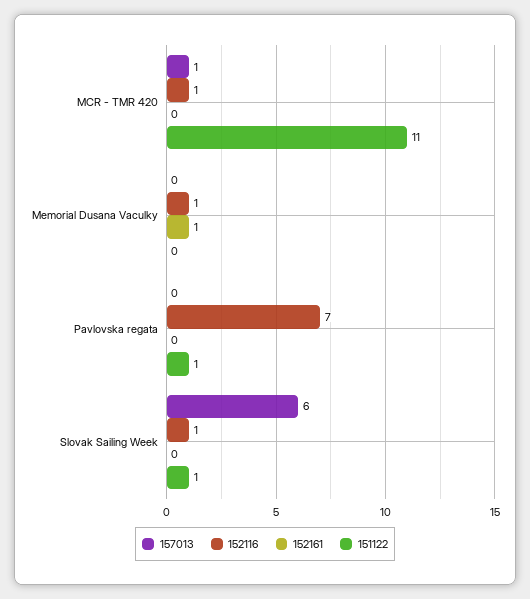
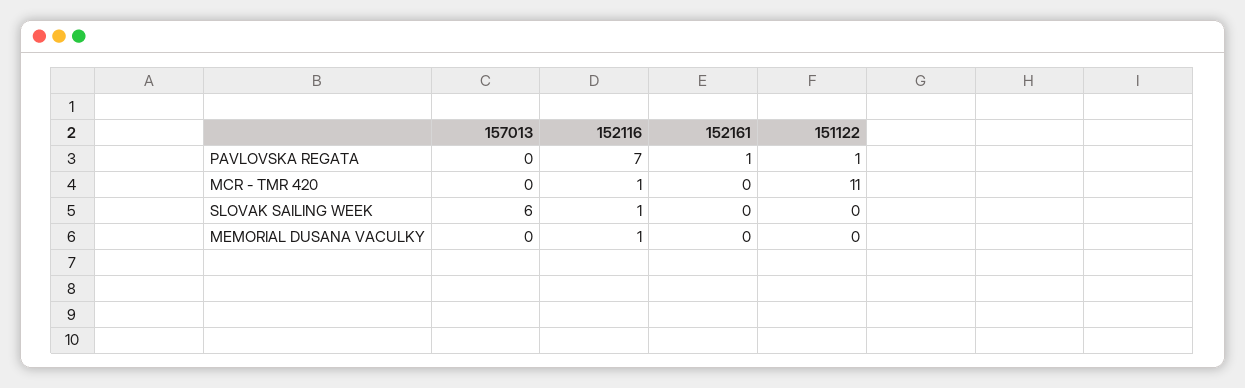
  {
    "157013": {
-     "MCR - TMR 420": 1,
+     "MCR - TMR 420": 0,
      "Memorial Dusana Vaculky": 0,
      "Pavlovska regata": 0,
      "Slovak Sailing Week": 6
    },
    "152116": {
      "MCR - TMR 420": 1,
      "Memorial Dusana Vaculky": 1,
      "Pavlovska regata": 7,
      "Slovak Sailing Week": 1
    },
    "152161": {
      "MCR - TMR 420": 0,
-     "Memorial Dusana Vaculky": 1,
+     "Memorial Dusana Vaculky": 0,
-     "Pavlovska regata": 0,
+     "Pavlovska regata": 1,
      "Slovak Sailing Week": 0
    },
    "151122": {
      "MCR - TMR 420": 11,
      "Memorial Dusana Vaculky": 0,
      "Pavlovska regata": 1,
-     "Slovak Sailing Week": 1
+     "Slovak Sailing Week": 0
    }
  }

